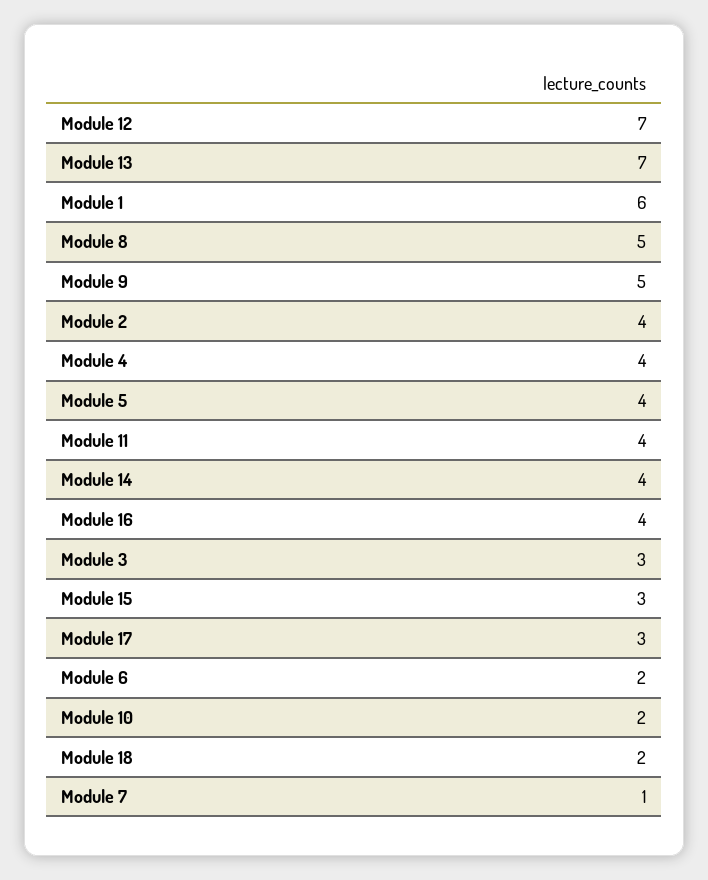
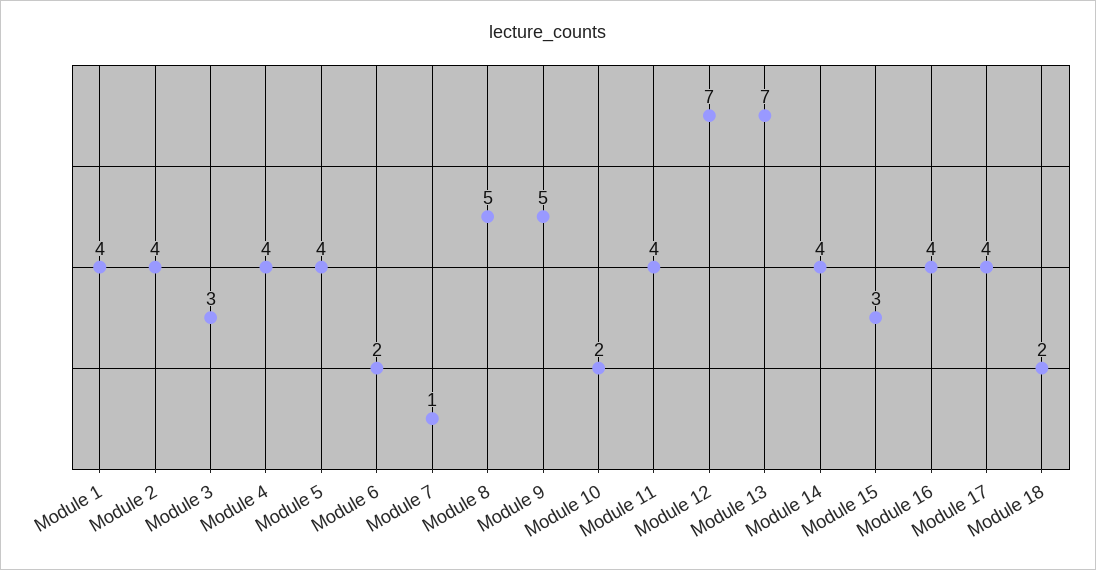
  {
    "Module 12": 7,
    "Module 13": 7,
-   "Module 1": 6,
+   "Module 1": 4,
    "Module 8": 5,
    "Module 9": 5,
    "Module 2": 4,
    "Module 4": 4,
    "Module 5": 4,
    "Module 11": 4,
    "Module 14": 4,
    "Module 16": 4,
    "Module 3": 3,
    "Module 15": 3,
-   "Module 17": 3,
+   "Module 17": 4,
    "Module 6": 2,
    "Module 10": 2,
    "Module 18": 2,
    "Module 7": 1
  }

